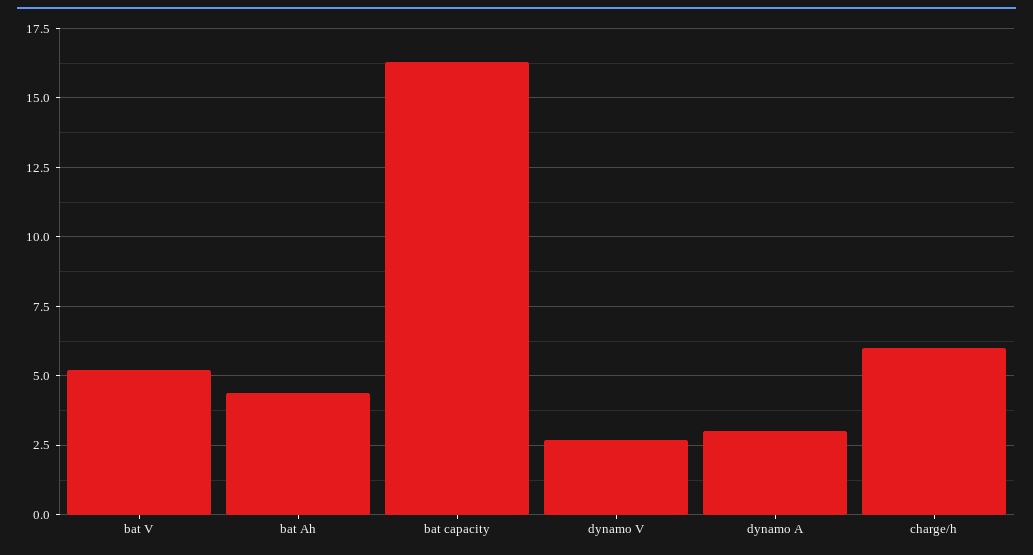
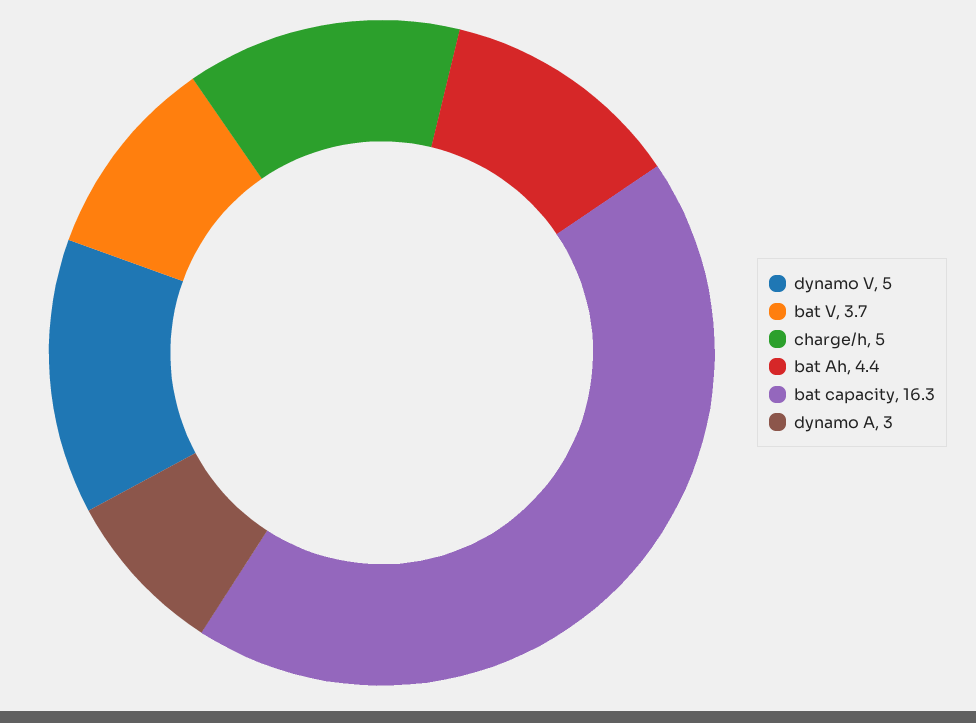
  {
-   "bat V": 5.25,
+   "bat V": 3.7,
    "bat Ah": 4.4,
    "bat capacity": 16.3,
-   "dynamo V": 2.75,
+   "dynamo V": 5,
    "dynamo A": 3,
-   "charge/h": 6
+   "charge/h": 5
  }

